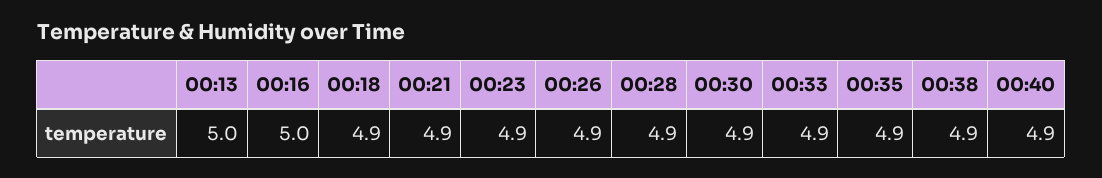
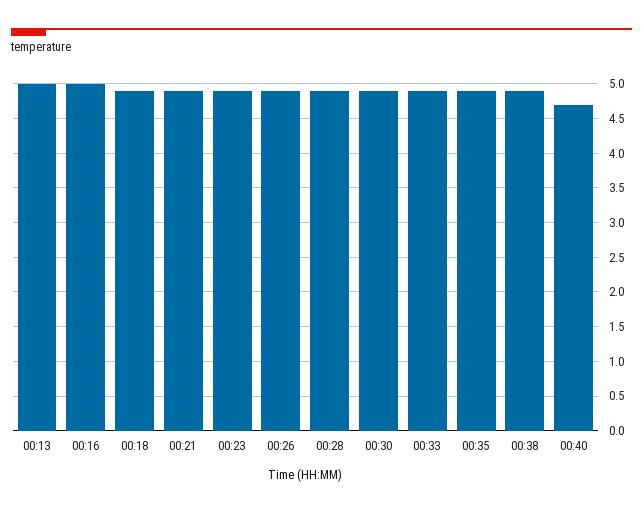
  {
    "00:13": 5,
    "00:16": 5,
    "00:18": 4.9,
    "00:21": 4.9,
    "00:23": 4.9,
    "00:26": 4.9,
    "00:28": 4.9,
    "00:30": 4.9,
    "00:33": 4.9,
    "00:35": 4.9,
    "00:38": 4.9,
-   "00:40": 4.9
+   "00:40": 4.7
  }

